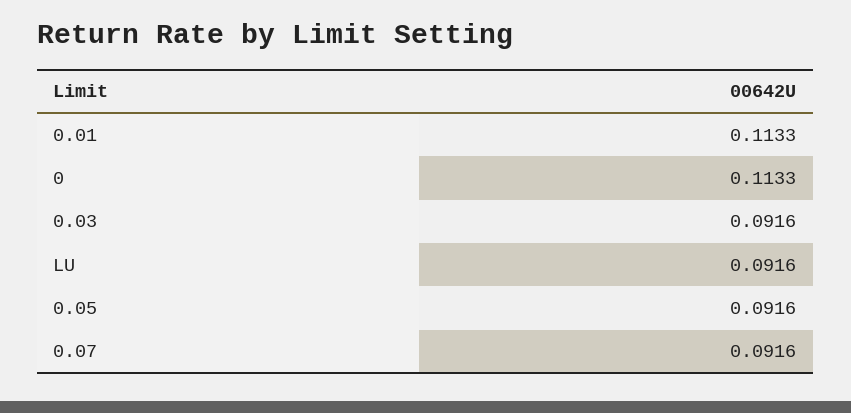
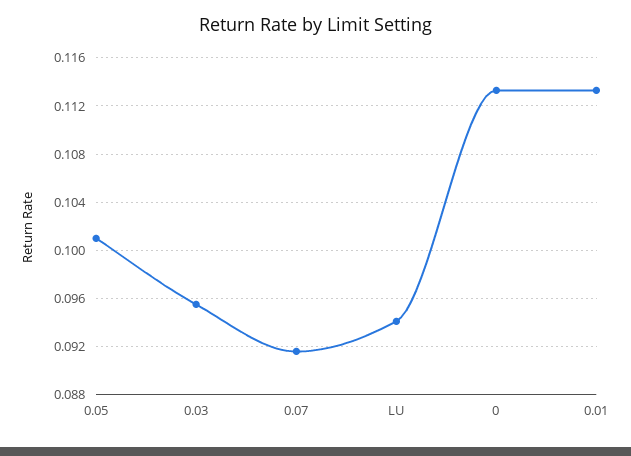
  {
    "0.01": 0.1133,
    "0": 0.1133,
-   "0.03": 0.0916,
+   "0.03": 0.0955,
-   "LU": 0.0916,
+   "LU": 0.094,
-   "0.05": 0.0916,
+   "0.05": 0.101,
    "0.07": 0.0916
  }

